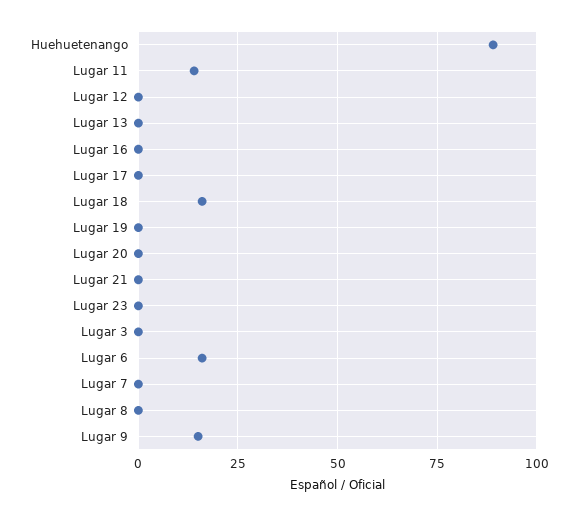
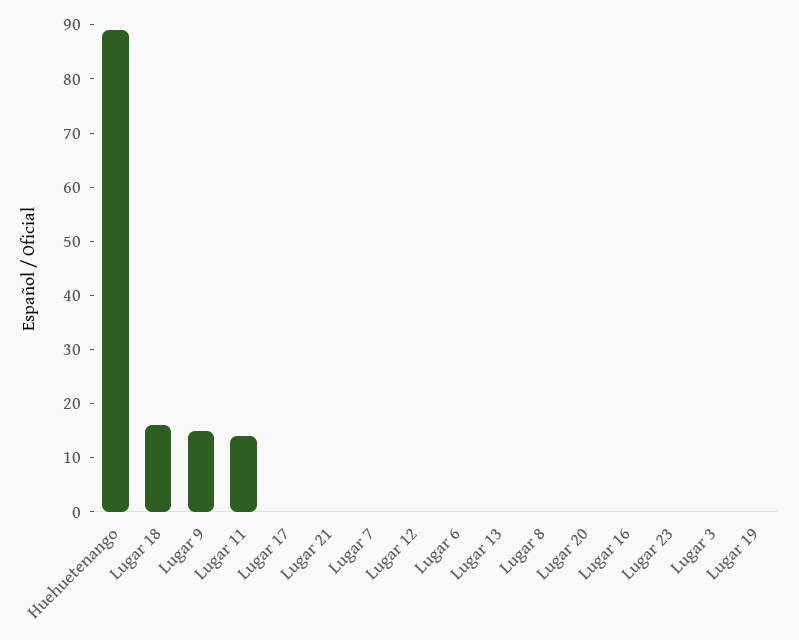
  {
    "Huehuetenango": 90,
    "Lugar 11": 15,
    "Lugar 12": 0,
    "Lugar 13": 0,
    "Lugar 16": 0,
    "Lugar 17": 0,
    "Lugar 18": 15,
    "Lugar 19": 0,
    "Lugar 20": 0,
    "Lugar 21": 0,
    "Lugar 23": 0,
    "Lugar 3": 0,
-   "Lugar 6": 15,
+   "Lugar 6": 0,
    "Lugar 7": 0,
    "Lugar 8": 0,
    "Lugar 9": 15
  }

